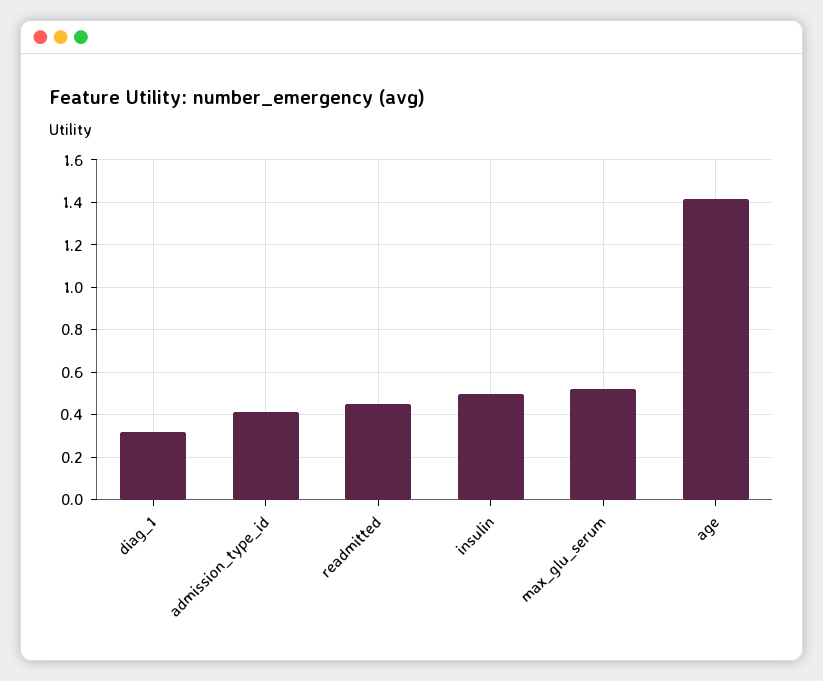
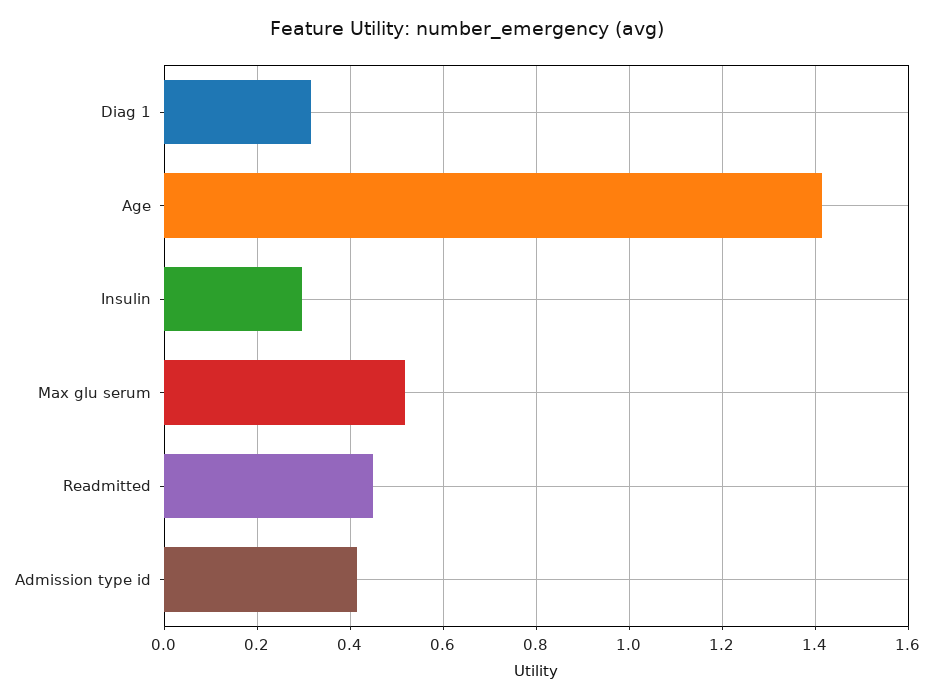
  {
    "diag_1": 0.32,
    "admission_type_id": 0.42,
    "readmitted": 0.46,
-   "insulin": 0.5,
+   "insulin": 0.3,
    "max_glu_serum": 0.52,
    "age": 1.42
  }

